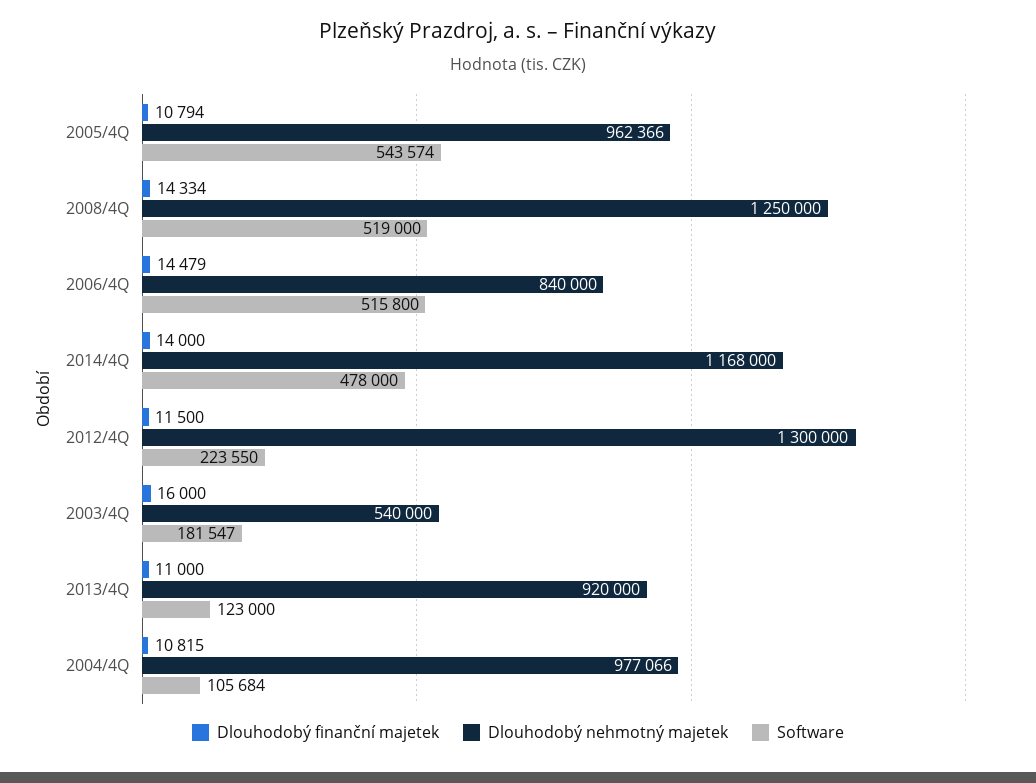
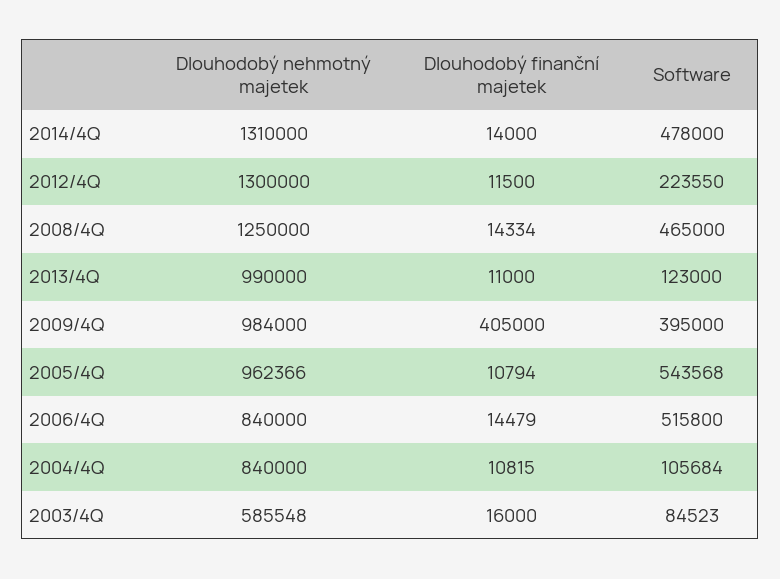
  {
    "Dlouhodobý finanční majetek": {
      "2005/4Q": 10794,
      "2008/4Q": 14334,
      "2006/4Q": 14479,
      "2014/4Q": 14000,
      "2012/4Q": 11500,
      "2003/4Q": 16000,
      "2013/4Q": 11000,
-     "2004/4Q": 10815
+     "2004/4Q": 10815,
+     "2009/4Q": 405000
    },
    "Dlouhodobý nehmotný majetek": {
      "2005/4Q": 962366,
      "2008/4Q": 1250000,
      "2006/4Q": 840000,
-     "2014/4Q": 1168000,
+     "2014/4Q": 1310000,
      "2012/4Q": 1300000,
-     "2003/4Q": 540000,
+     "2003/4Q": 585548,
-     "2013/4Q": 920000,
+     "2013/4Q": 990000,
-     "2004/4Q": 977066
+     "2004/4Q": 840000,
+     "2009/4Q": 984000
    },
    "Software": {
-     "2005/4Q": 543574,
+     "2005/4Q": 543568,
-     "2008/4Q": 519000,
+     "2008/4Q": 465000,
      "2006/4Q": 515800,
      "2014/4Q": 478000,
      "2012/4Q": 223550,
-     "2003/4Q": 181547,
+     "2003/4Q": 84523,
      "2013/4Q": 123000,
-     "2004/4Q": 105684
+     "2004/4Q": 105684,
+     "2009/4Q": 395000
    }
  }

